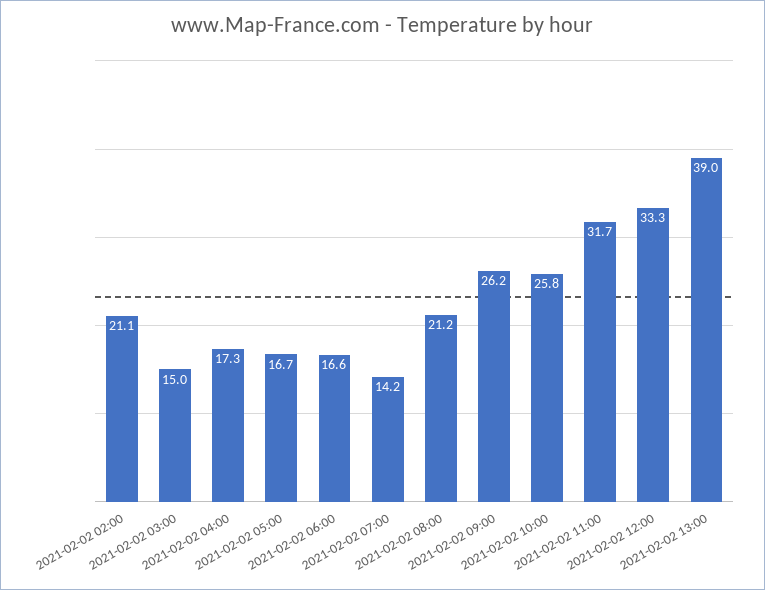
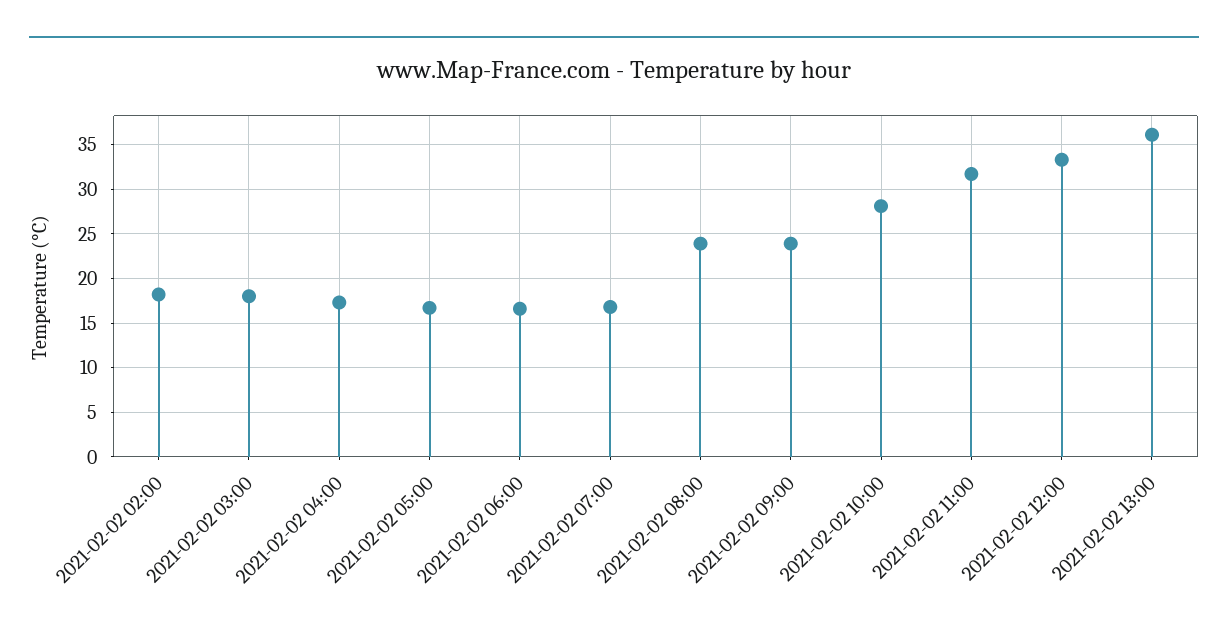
  {
-   "2021-02-02 02:00": 21.1,
+   "2021-02-02 02:00": 18,
-   "2021-02-02 03:00": 15,
+   "2021-02-02 03:00": 18,
    "2021-02-02 04:00": 17.3,
    "2021-02-02 05:00": 16.7,
    "2021-02-02 06:00": 16.6,
-   "2021-02-02 07:00": 14.2,
+   "2021-02-02 07:00": 17,
-   "2021-02-02 08:00": 21.2,
+   "2021-02-02 08:00": 24,
-   "2021-02-02 09:00": 26.2,
+   "2021-02-02 09:00": 24,
-   "2021-02-02 10:00": 25.8,
+   "2021-02-02 10:00": 28,
    "2021-02-02 11:00": 31.7,
    "2021-02-02 12:00": 33.3,
-   "2021-02-02 13:00": 39
+   "2021-02-02 13:00": 36
  }

